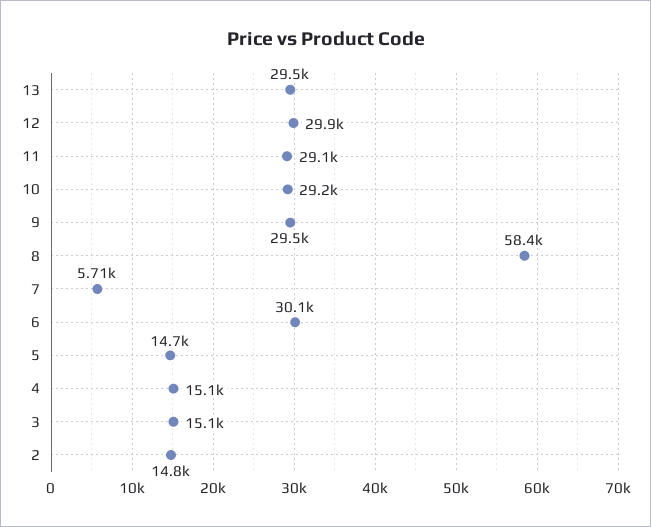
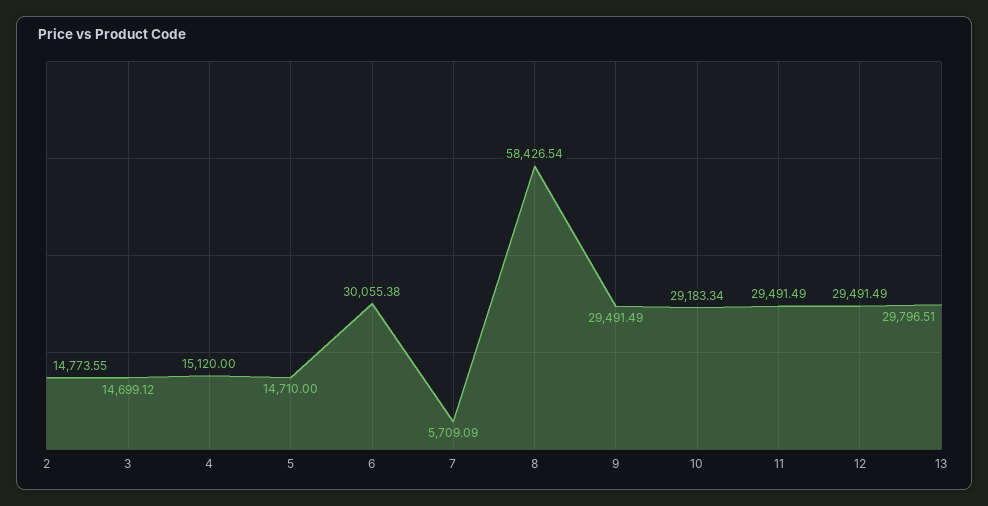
  {
-   "13": 29500,
+   "13": 29796.51,
-   "12": 29900,
+   "12": 29491.49,
-   "11": 29100,
+   "11": 29491.49,
    "10": 29183.34,
    "9": 29491.49,
    "8": 58426.54,
    "7": 5709.09,
    "6": 30055.38,
    "5": 14710,
    "4": 15120,
-   "3": 15100,
+   "3": 14699.12,
    "2": 14773.55
  }

